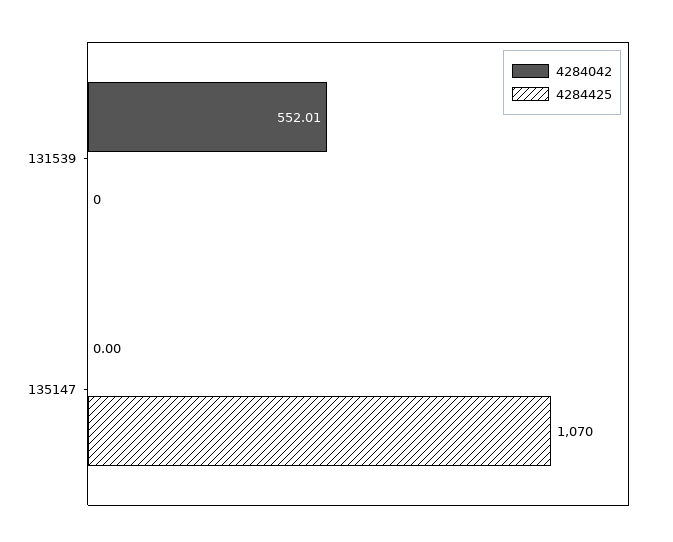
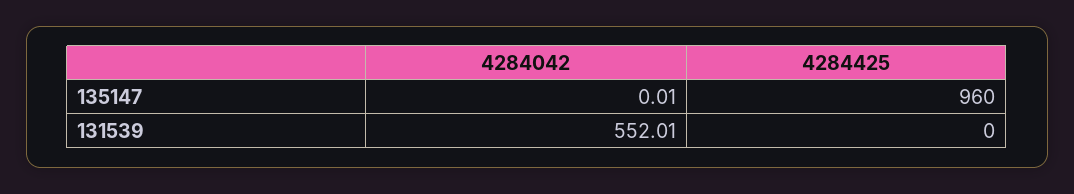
  {
    "4284042": {
      "131539": 552.01,
-     "135147": 0
+     "135147": 0.01
    },
    "4284425": {
      "131539": 0,
-     "135147": 1070
+     "135147": 960
    }
  }

